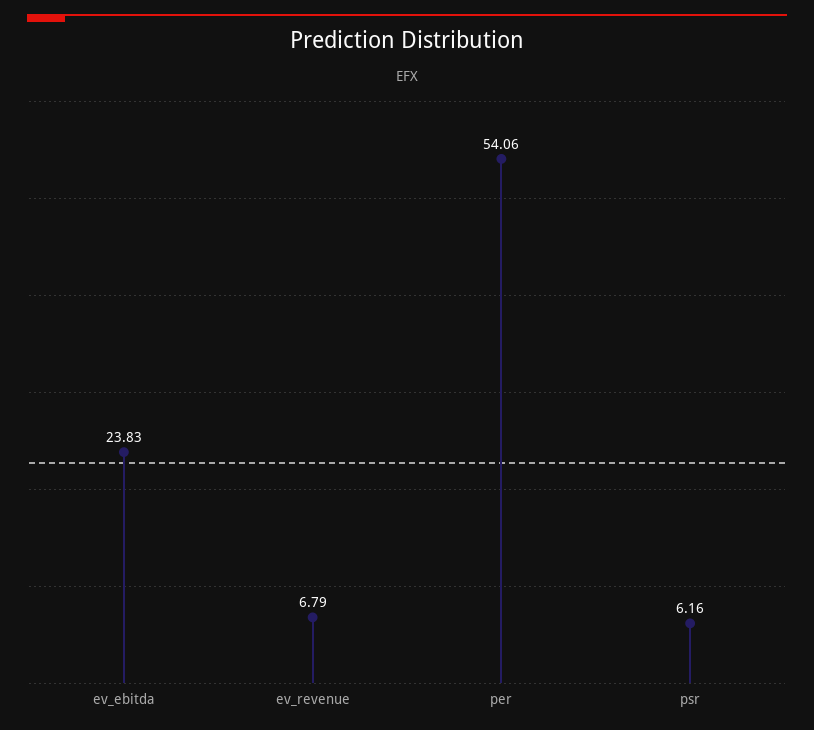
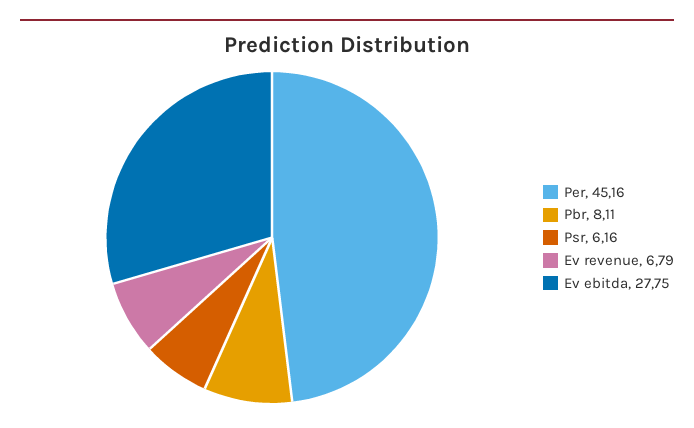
  {
-   "ev_ebitda": 23.83,
+   "ev_ebitda": 27.75,
    "ev_revenue": 6.79,
-   "per": 54.06,
+   "per": 45.16,
-   "psr": 6.16
+   "psr": 6.16,
+   "Pbr": 8.11
  }

